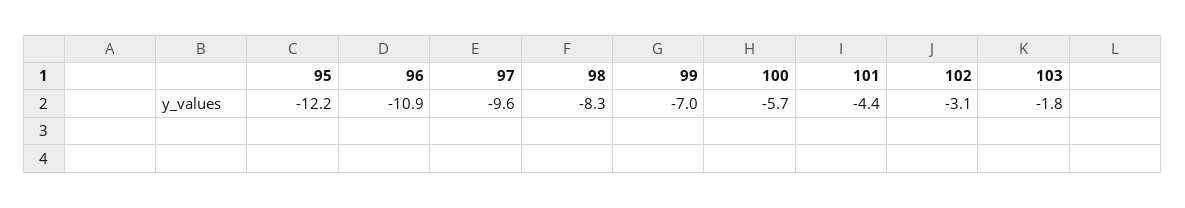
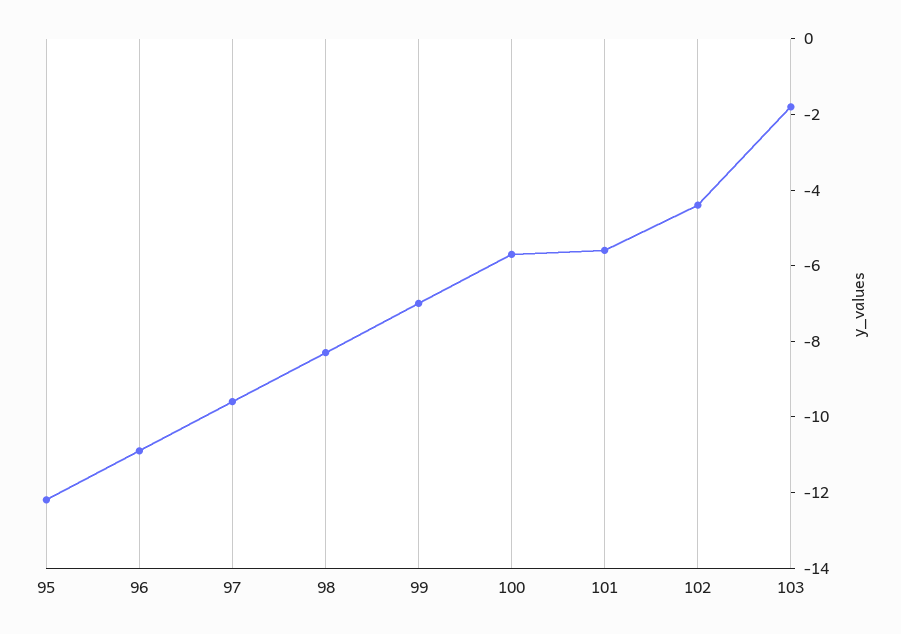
  {
    "95": -12.2,
    "96": -10.9,
    "97": -9.6,
    "98": -8.3,
    "99": -7,
    "100": -5.7,
-   "101": -4.4,
+   "101": -5.5,
-   "102": -3.1,
+   "102": -4.5,
    "103": -1.8
  }

